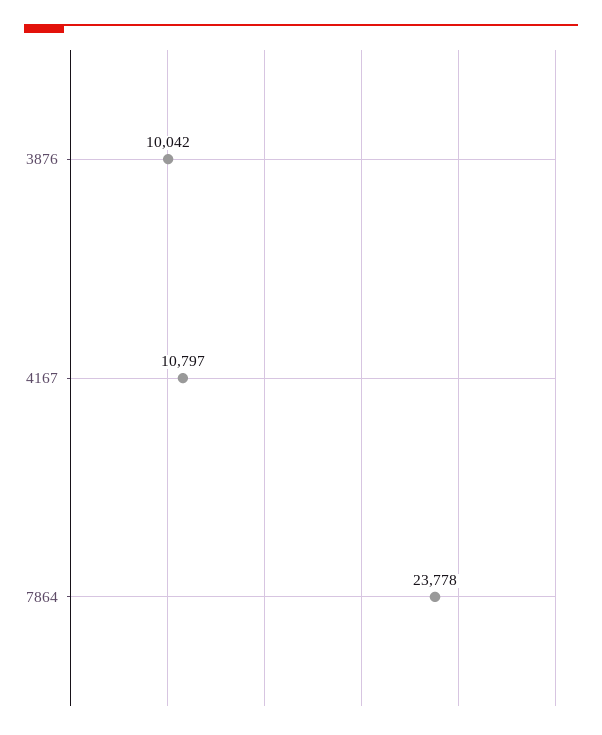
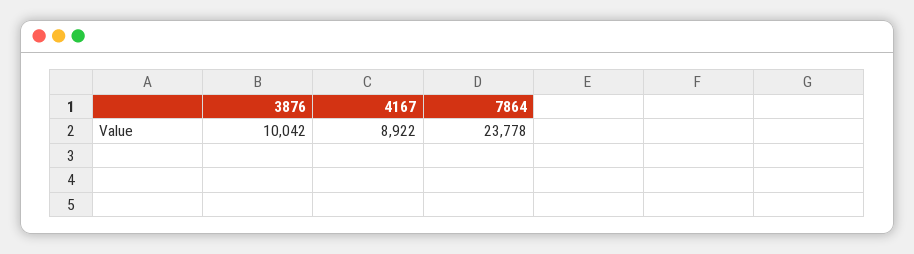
  {
    "3876": 10042,
-   "4167": 10797,
+   "4167": 8922,
    "7864": 23778
  }

